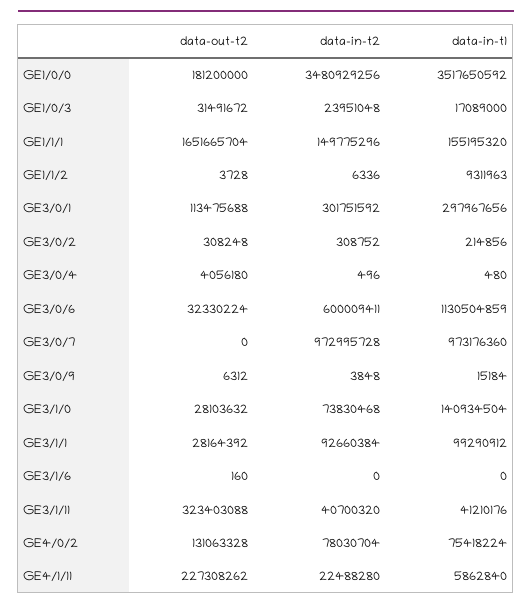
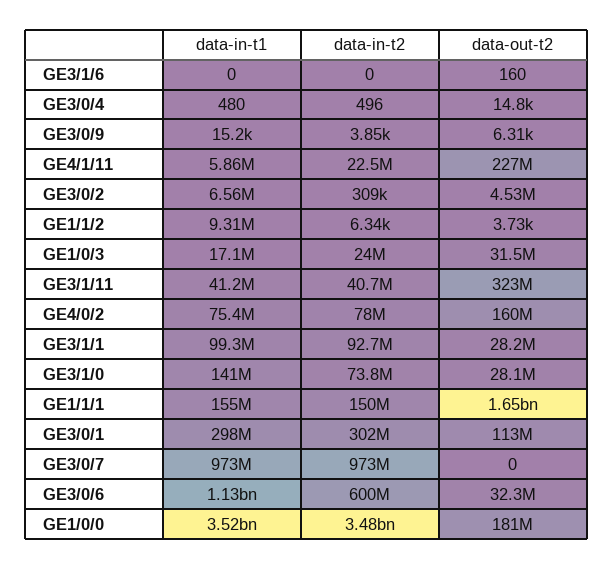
  {
    "data-out-t2": {
      "GE1/0/0": 181200000,
      "GE1/0/3": 31491672,
      "GE1/1/1": 1651665704,
      "GE1/1/2": 3728,
      "GE3/0/1": 113475688,
-     "GE3/0/2": 308248,
+     "GE3/0/2": 4530000,
-     "GE3/0/4": 4056180,
+     "GE3/0/4": 14800,
      "GE3/0/6": 32330224,
      "GE3/0/7": 0,
      "GE3/0/9": 6312,
      "GE3/1/0": 28103632,
      "GE3/1/1": 28164392,
      "GE3/1/6": 160,
      "GE3/1/11": 323403088,
-     "GE4/0/2": 131063328,
+     "GE4/0/2": 160000000,
      "GE4/1/11": 227308262
    },
    "data-in-t2": {
      "GE1/0/0": 3480929256,
      "GE1/0/3": 23951048,
      "GE1/1/1": 149775296,
      "GE1/1/2": 6336,
      "GE3/0/1": 301751592,
      "GE3/0/2": 308752,
      "GE3/0/4": 496,
      "GE3/0/6": 600009411,
      "GE3/0/7": 972995728,
      "GE3/0/9": 3848,
      "GE3/1/0": 73830468,
      "GE3/1/1": 92660384,
      "GE3/1/6": 0,
      "GE3/1/11": 40700320,
      "GE4/0/2": 78030704,
      "GE4/1/11": 22488280
    },
    "data-in-t1": {
      "GE1/0/0": 3517650592,
      "GE1/0/3": 17089000,
      "GE1/1/1": 155195320,
      "GE1/1/2": 9311963,
      "GE3/0/1": 297967656,
-     "GE3/0/2": 214856,
+     "GE3/0/2": 6560000,
      "GE3/0/4": 480,
      "GE3/0/6": 1130504859,
      "GE3/0/7": 973176360,
      "GE3/0/9": 15184,
      "GE3/1/0": 140934504,
      "GE3/1/1": 99290912,
      "GE3/1/6": 0,
      "GE3/1/11": 41210176,
      "GE4/0/2": 75418224,
      "GE4/1/11": 5862840
    }
  }

